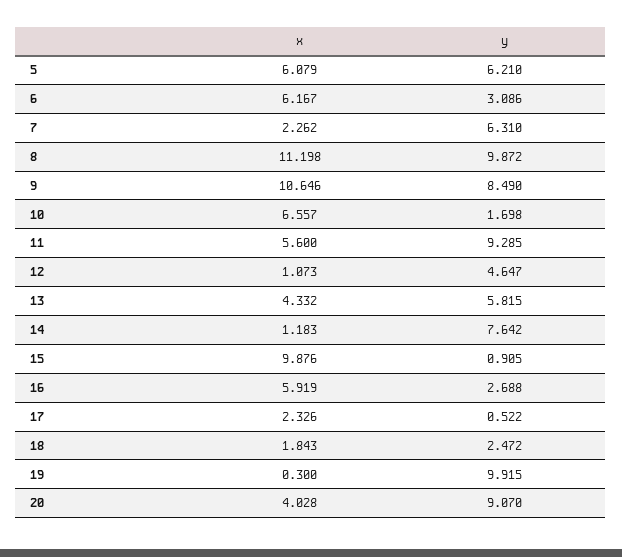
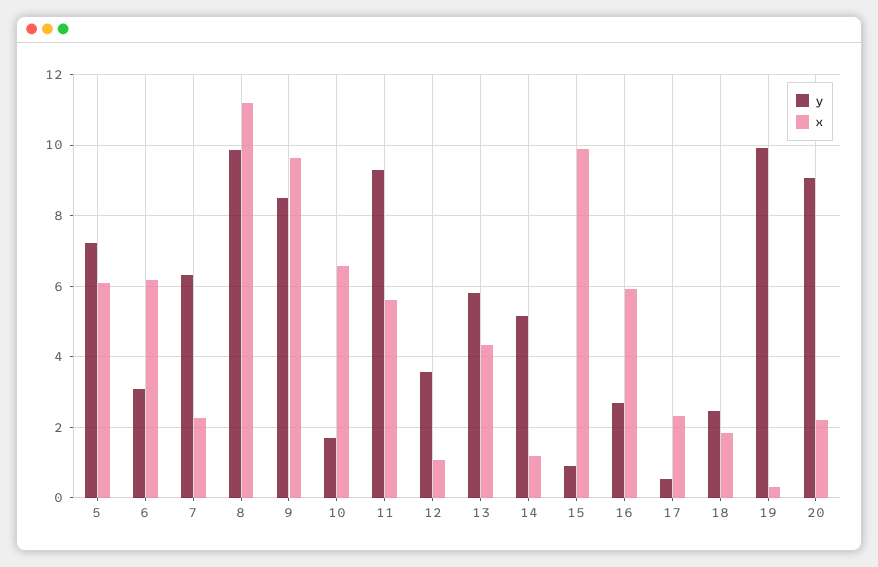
  {
    "x": {
      "5": 6.079,
      "6": 6.167,
      "7": 2.262,
      "8": 11.198,
-     "9": 10.646,
+     "9": 9.6,
      "10": 6.557,
      "11": 5.6,
      "12": 1.073,
      "13": 4.332,
      "14": 1.183,
      "15": 9.876,
      "16": 5.919,
      "17": 2.326,
      "18": 1.843,
      "19": 0.3,
-     "20": 4.028
+     "20": 2.2
    },
    "y": {
-     "5": 6.21,
+     "5": 7.2,
      "6": 3.086,
      "7": 6.31,
      "8": 9.872,
      "9": 8.49,
      "10": 1.698,
      "11": 9.285,
-     "12": 4.647,
+     "12": 3.6,
      "13": 5.815,
-     "14": 7.642,
+     "14": 5.2,
      "15": 0.905,
      "16": 2.688,
      "17": 0.522,
      "18": 2.472,
      "19": 9.915,
      "20": 9.07
    }
  }

